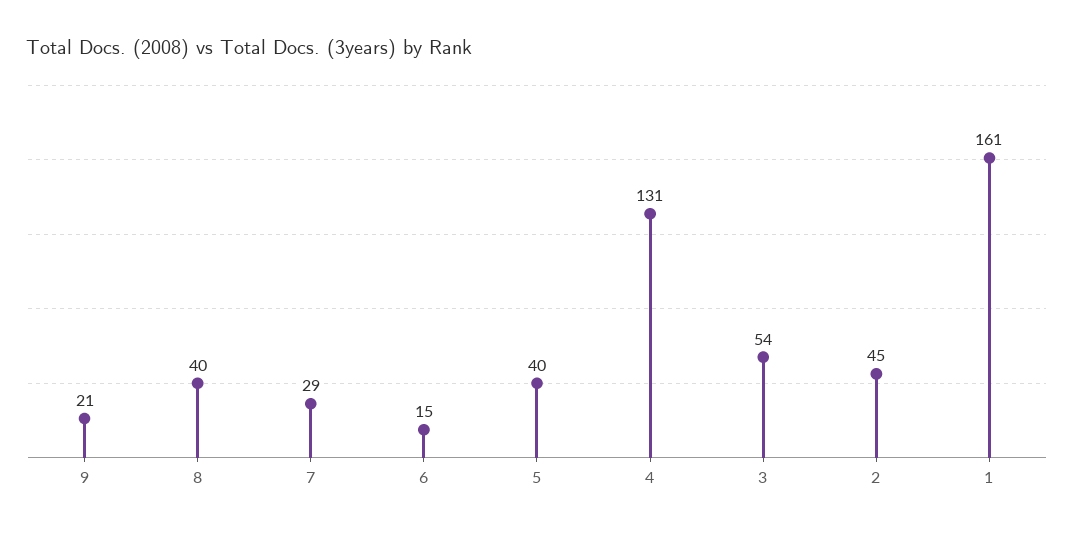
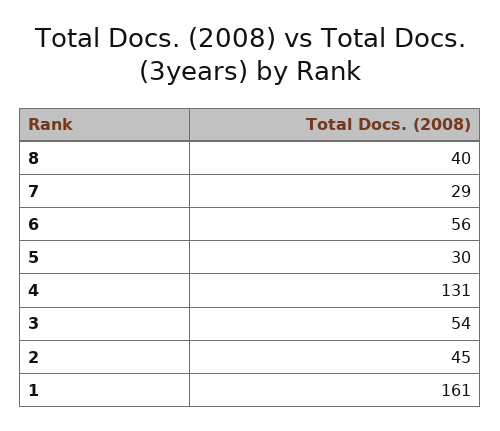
  {
-   "9": 21,
    "8": 40,
    "7": 29,
-   "6": 15,
+   "6": 56,
-   "5": 40,
+   "5": 30,
    "4": 131,
    "3": 54,
    "2": 45,
    "1": 161
  }

